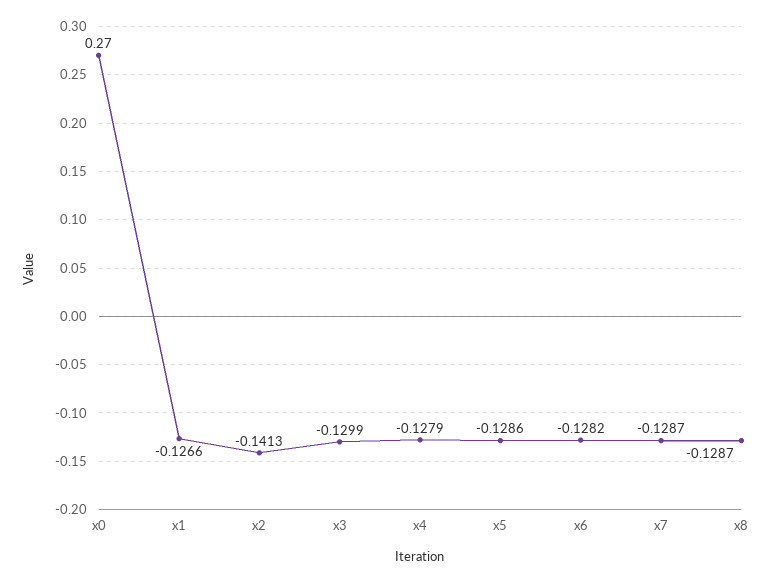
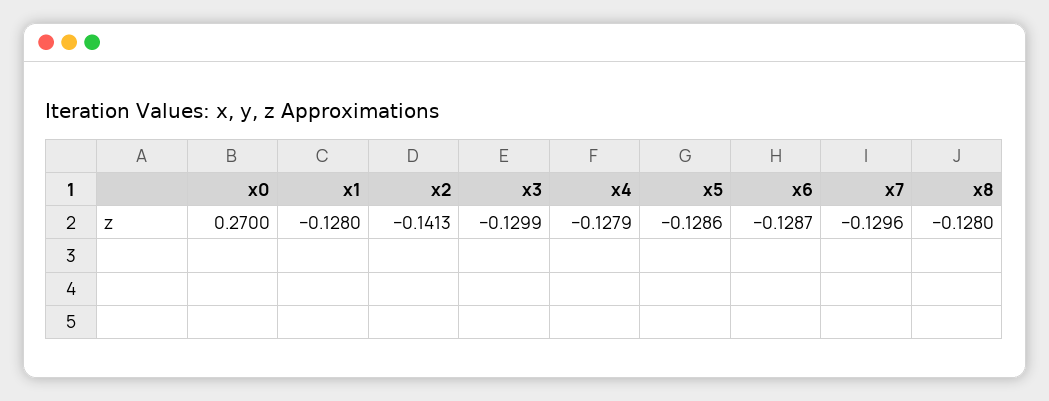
  {
    "x0": 0.27,
-   "x1": -0.1266,
+   "x1": -0.128,
    "x2": -0.1413,
    "x3": -0.1299,
    "x4": -0.1279,
    "x5": -0.1286,
-   "x6": -0.1282,
+   "x6": -0.1287,
-   "x7": -0.1287,
+   "x7": -0.1296,
-   "x8": -0.1287
+   "x8": -0.128
  }

